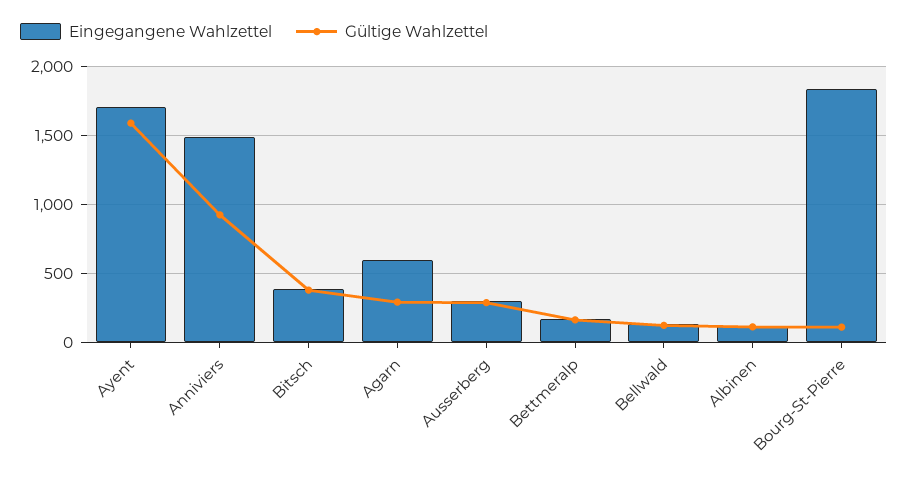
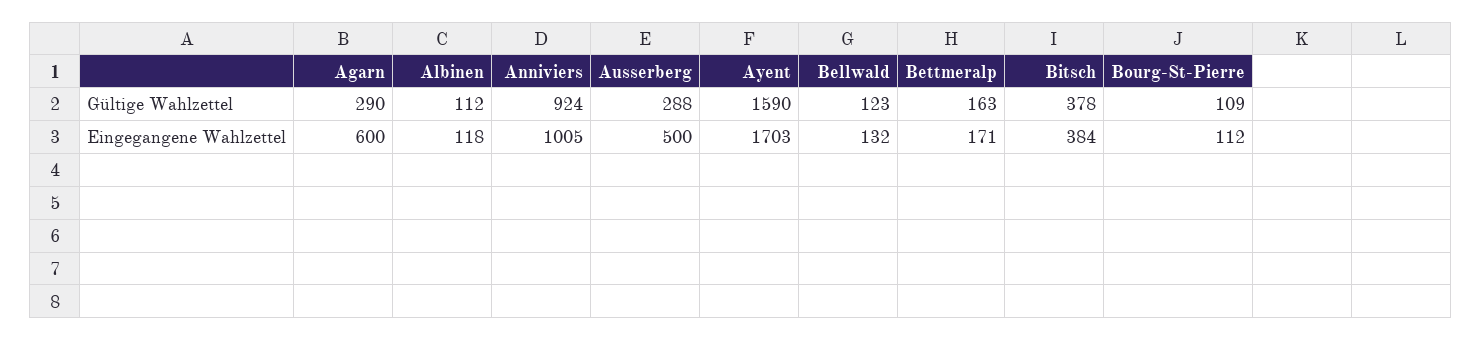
  {
    "Eingegangene Wahlzettel": {
      "Ayent": 1703,
-     "Anniviers": 1500,
+     "Anniviers": 1005,
      "Bitsch": 384,
      "Agarn": 600,
-     "Ausserberg": 300,
+     "Ausserberg": 500,
      "Bettmeralp": 171,
      "Bellwald": 132,
      "Albinen": 118,
-     "Bourg-St-Pierre": 1850
+     "Bourg-St-Pierre": 112
    },
    "Gültige Wahlzettel": {
      "Ayent": 1590,
      "Anniviers": 924,
      "Bitsch": 378,
      "Agarn": 290,
      "Ausserberg": 288,
      "Bettmeralp": 163,
      "Bellwald": 123,
      "Albinen": 112,
      "Bourg-St-Pierre": 109
    }
  }

